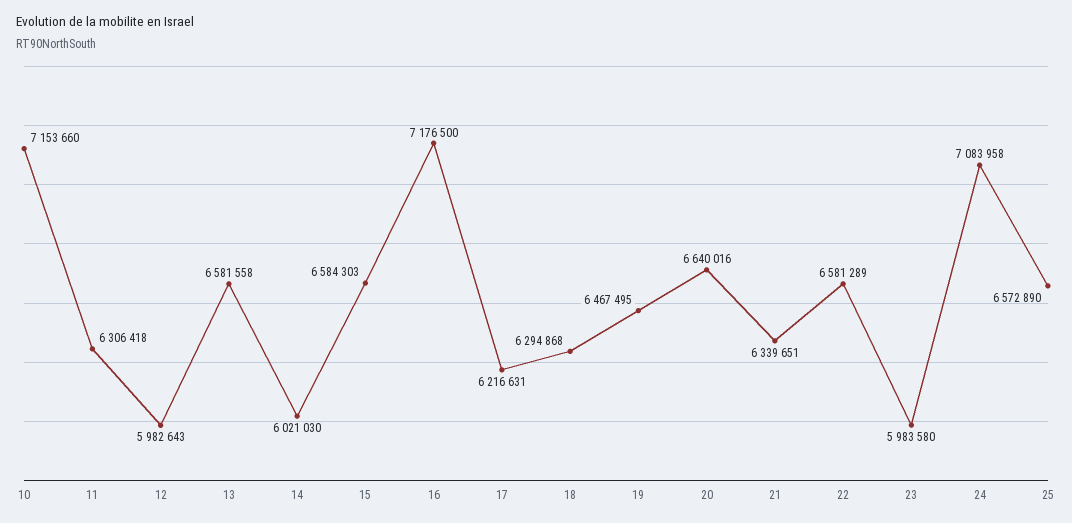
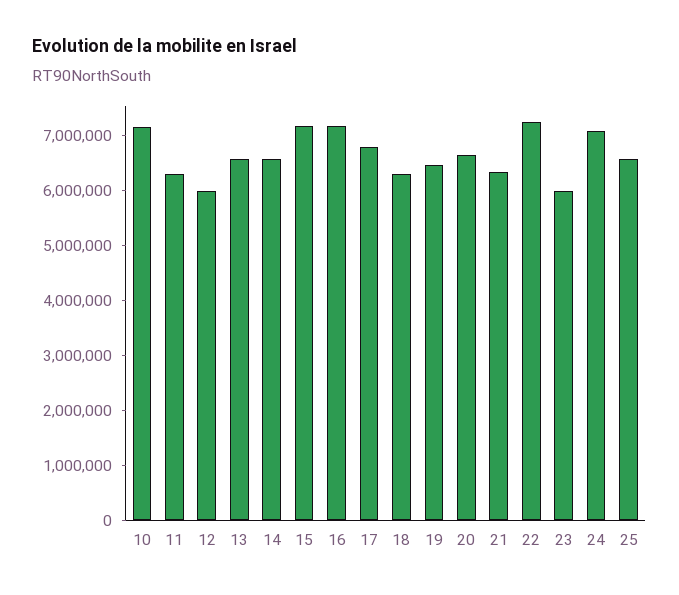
  {
    "10": 7153660,
    "11": 6306418,
    "12": 5982643,
    "13": 6581558,
-   "14": 6021030,
+   "14": 6600000,
-   "15": 6584303,
+   "15": 7200000,
    "16": 7176500,
-   "17": 6216631,
+   "17": 6800000,
    "18": 6294868,
    "19": 6467495,
    "20": 6640016,
    "21": 6339651,
-   "22": 6581289,
+   "22": 7200000,
    "23": 5983580,
    "24": 7083958,
    "25": 6572890
  }

